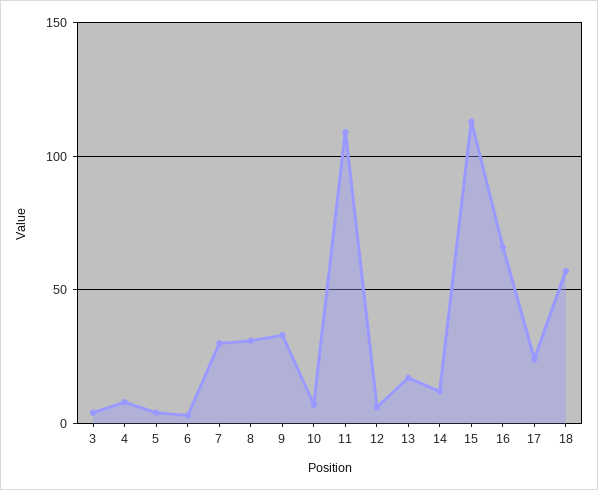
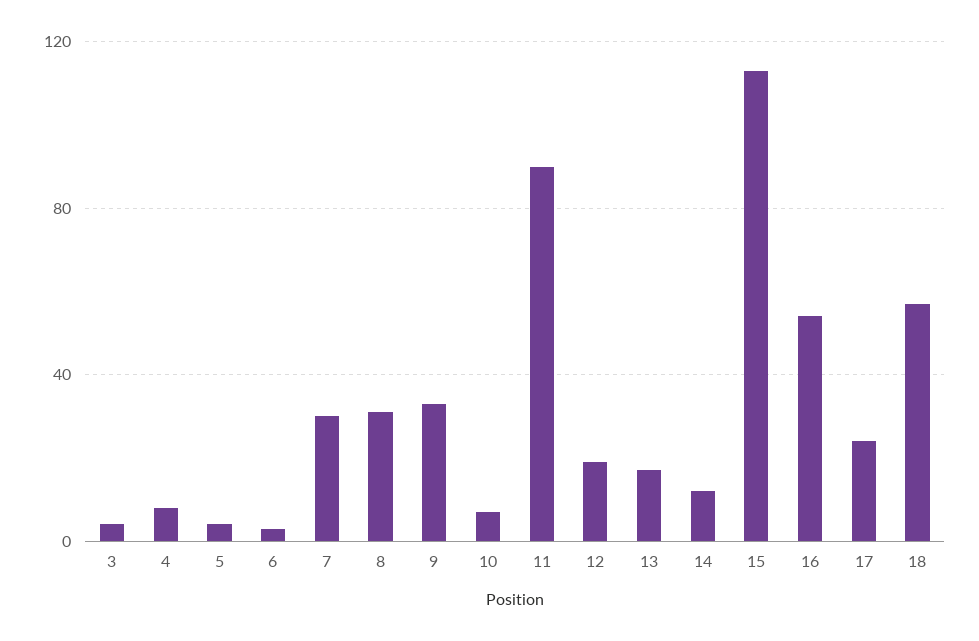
  {
    "3": 5,
    "4": 10,
    "5": 5,
    "6": 5,
    "7": 30,
    "8": 30,
    "9": 35,
    "10": 5,
-   "11": 110,
+   "11": 90,
-   "12": 5,
+   "12": 20,
    "13": 15,
    "14": 10,
    "15": 115,
-   "16": 65,
+   "16": 55,
    "17": 25,
    "18": 55
  }

